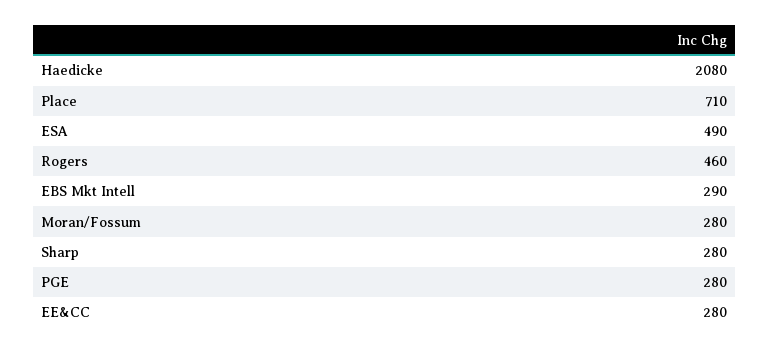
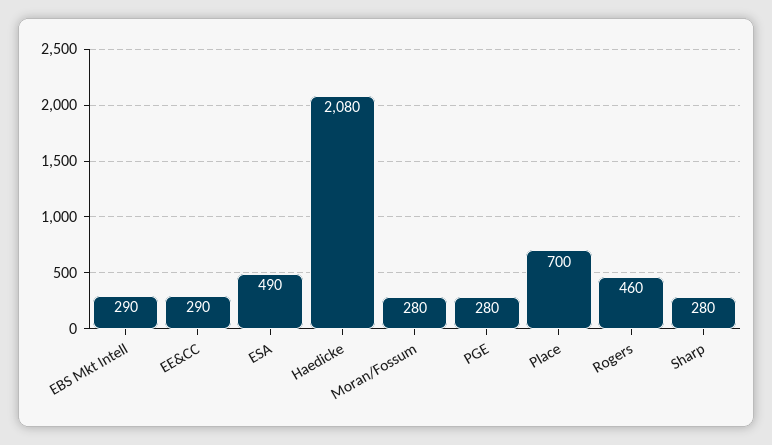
  {
    "Haedicke": 2080,
-   "Place": 710,
+   "Place": 700,
    "ESA": 490,
    "Rogers": 460,
    "EBS Mkt Intell": 290,
    "Moran/Fossum": 280,
    "Sharp": 280,
    "PGE": 280,
-   "EE&CC": 280
+   "EE&CC": 290
  }

